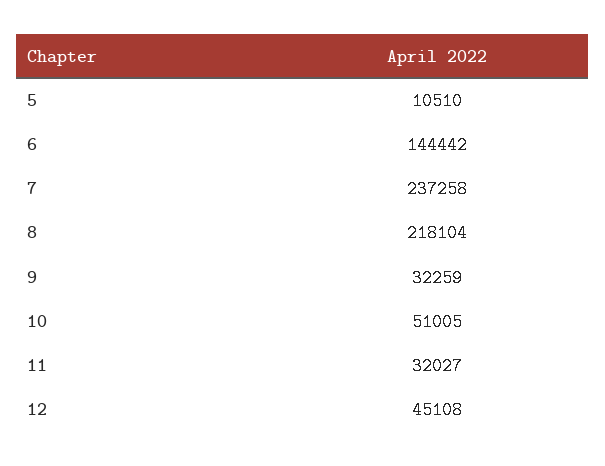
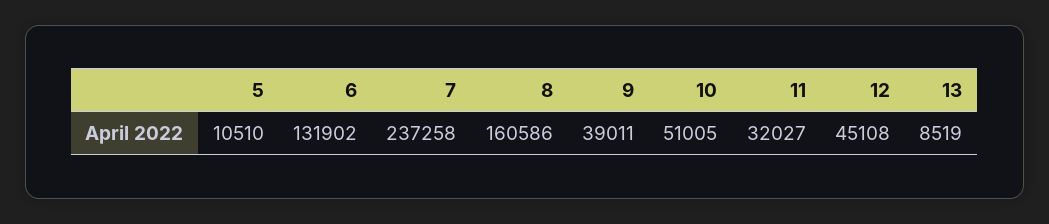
  {
    "5": 10510,
-   "6": 144442,
+   "6": 131902,
    "7": 237258,
-   "8": 218104,
+   "8": 160586,
-   "9": 32259,
+   "9": 39011,
    "10": 51005,
    "11": 32027,
-   "12": 45108
+   "12": 45108,
+   "13": 8519
  }

